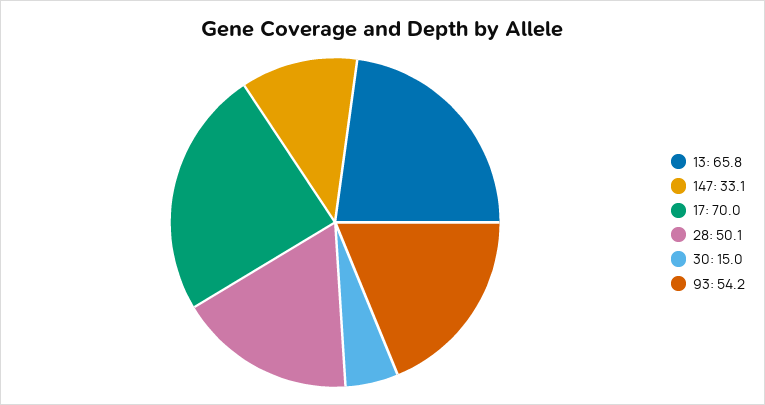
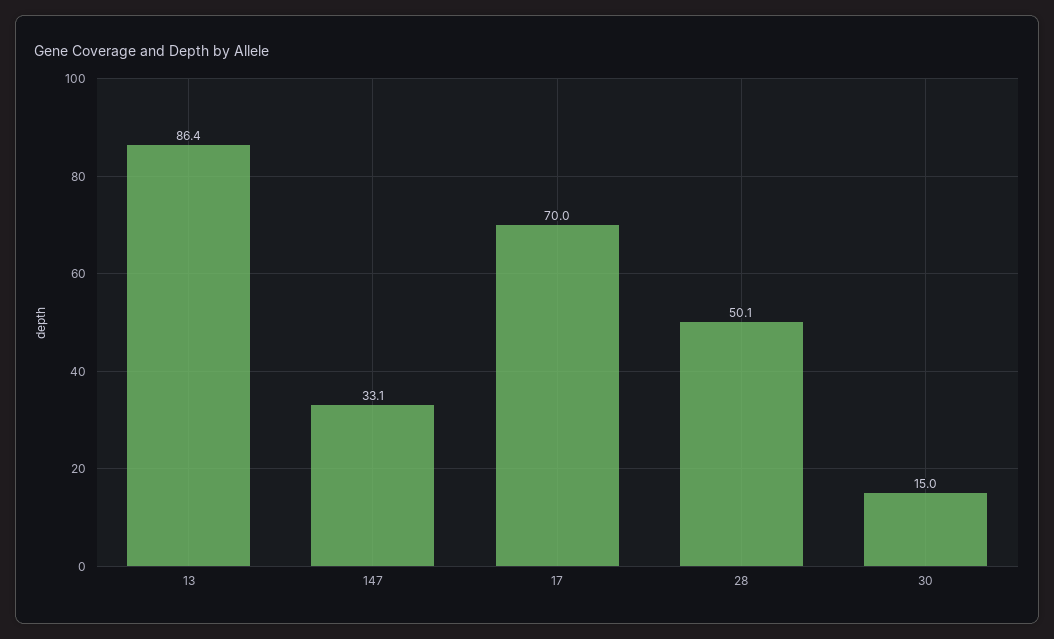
  {
-   "13": 65.8,
+   "13": 86.4,
    "147": 33.1,
    "17": 70,
    "28": 50.1,
-   "30": 15,
+   "30": 15
-   "93": 54.2
  }

